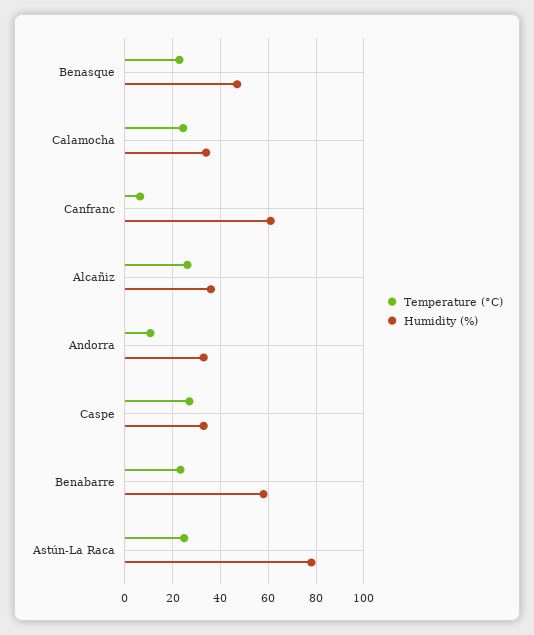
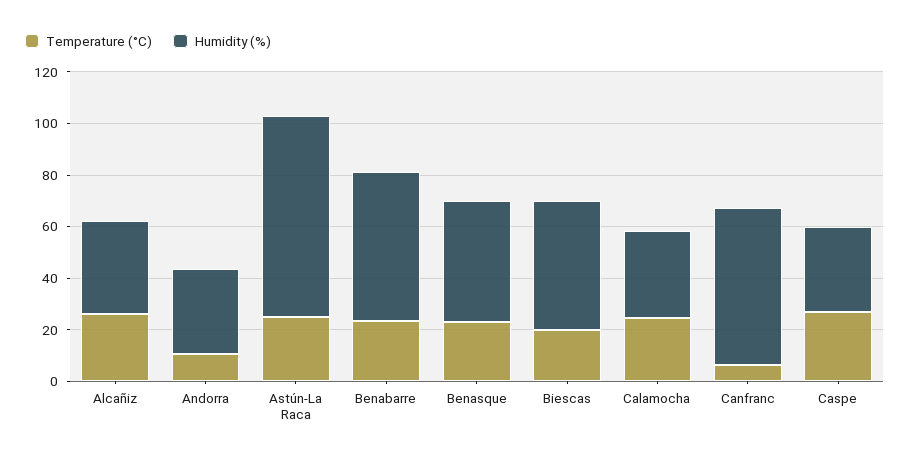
  {
    "Temperature (°C)": {
      "Benasque": 25,
      "Calamocha": 25,
      "Canfranc": 5,
      "Alcañiz": 25,
      "Andorra": 10,
      "Caspe": 25,
      "Benabarre": 25,
-     "Astún-La Raca": 25
+     "Astún-La Raca": 25,
+     "Biescas": 20
    },
    "Humidity (%)": {
      "Benasque": 45,
      "Calamocha": 35,
      "Canfranc": 60,
      "Alcañiz": 35,
      "Andorra": 35,
      "Caspe": 35,
      "Benabarre": 60,
-     "Astún-La Raca": 80
+     "Astún-La Raca": 80,
+     "Biescas": 50
    }
  }

